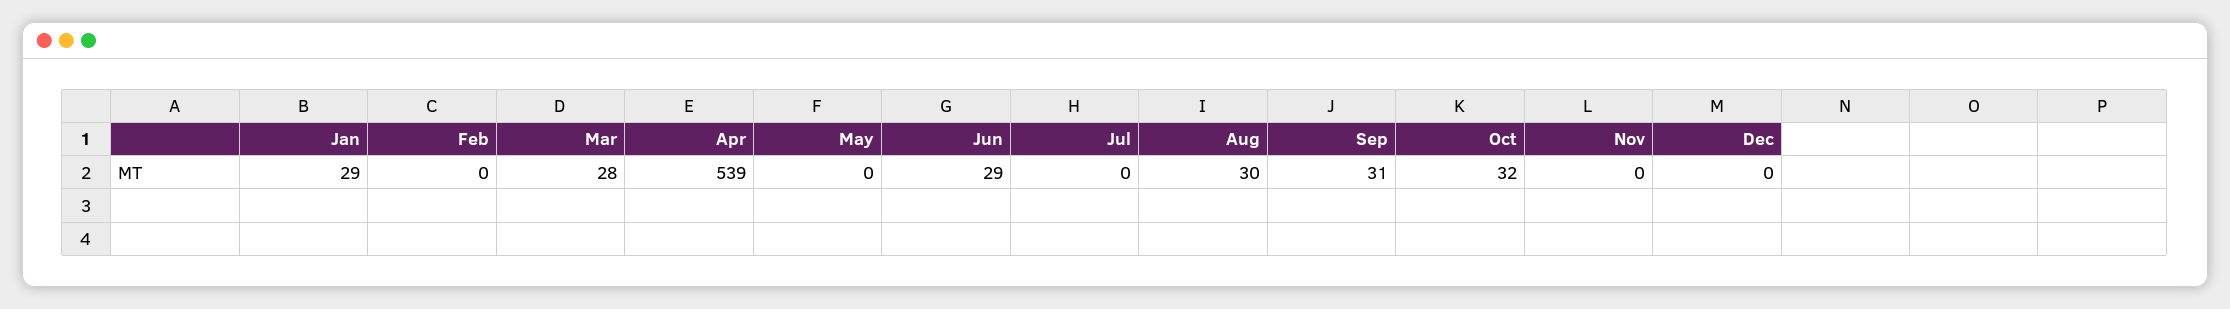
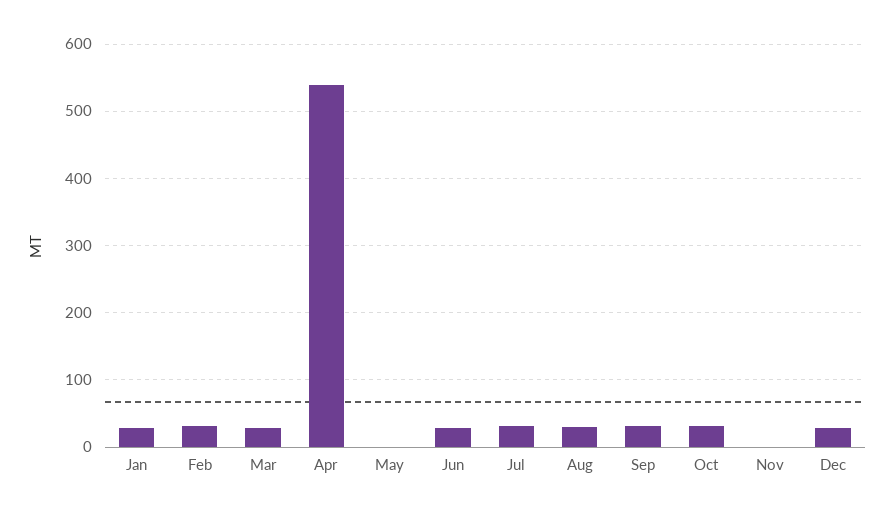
  {
    "Jan": 29,
-   "Feb": 0,
+   "Feb": 30,
    "Mar": 28,
    "Apr": 539,
    "May": 0,
    "Jun": 29,
-   "Jul": 0,
+   "Jul": 30,
    "Aug": 30,
    "Sep": 31,
    "Oct": 32,
    "Nov": 0,
-   "Dec": 0
+   "Dec": 30
  }

